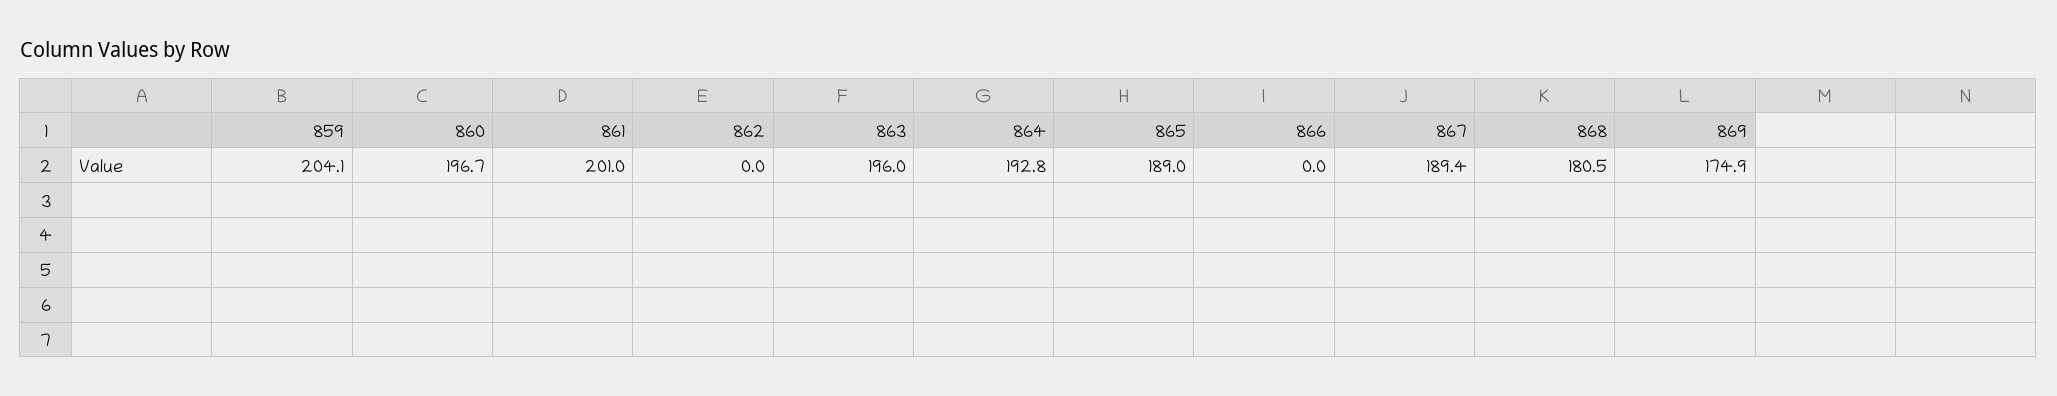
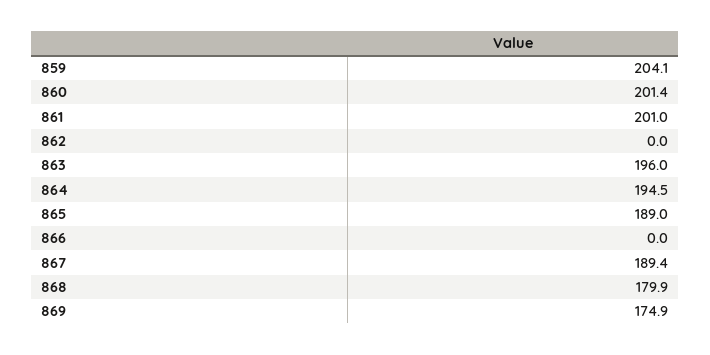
  {
    "859": 204.1,
-   "860": 196.7,
+   "860": 201.4,
    "861": 201,
    "862": 0,
    "863": 196,
-   "864": 192.8,
+   "864": 194.5,
    "865": 189,
    "866": 0,
    "867": 189.4,
-   "868": 180.5,
+   "868": 179.9,
    "869": 174.9
  }

